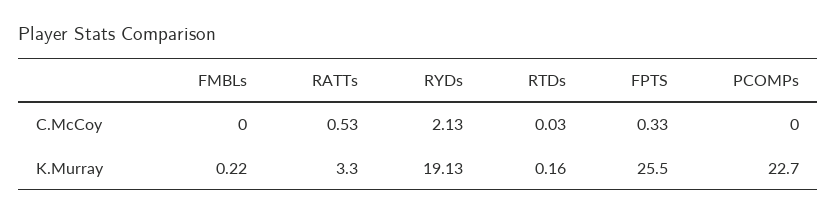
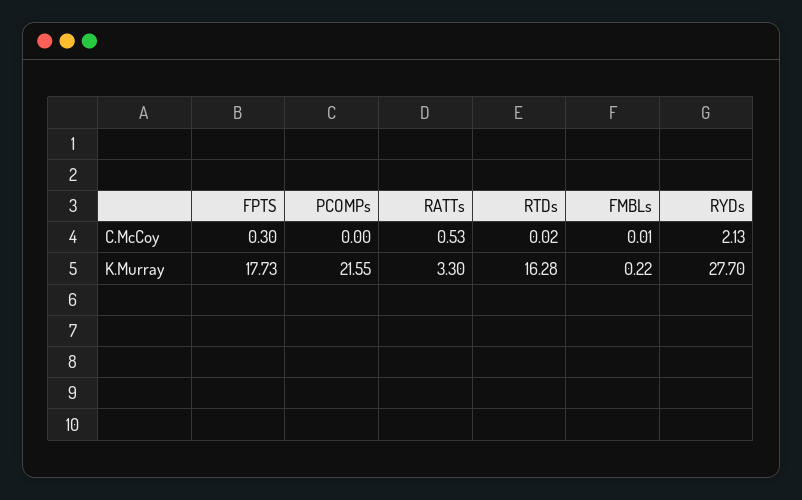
  {
    "FMBLs": {
-     "C.McCoy": 0,
+     "C.McCoy": 0.01,
      "K.Murray": 0.22
    },
    "RATTs": {
      "C.McCoy": 0.53,
      "K.Murray": 3.3
    },
    "RYDs": {
      "C.McCoy": 2.13,
-     "K.Murray": 19.13
+     "K.Murray": 27.7
    },
    "RTDs": {
-     "C.McCoy": 0.03,
+     "C.McCoy": 0.02,
-     "K.Murray": 0.16
+     "K.Murray": 16.28
    },
    "FPTS": {
-     "C.McCoy": 0.33,
+     "C.McCoy": 0.3,
-     "K.Murray": 25.5
+     "K.Murray": 17.73
    },
    "PCOMPs": {
      "C.McCoy": 0,
-     "K.Murray": 22.7
+     "K.Murray": 21.55
    }
  }

